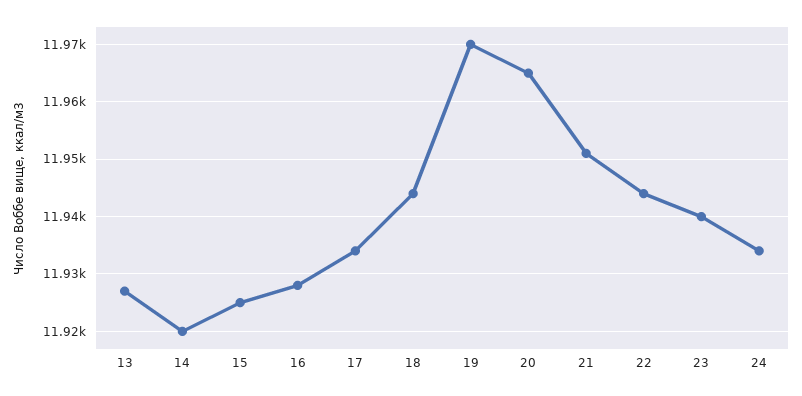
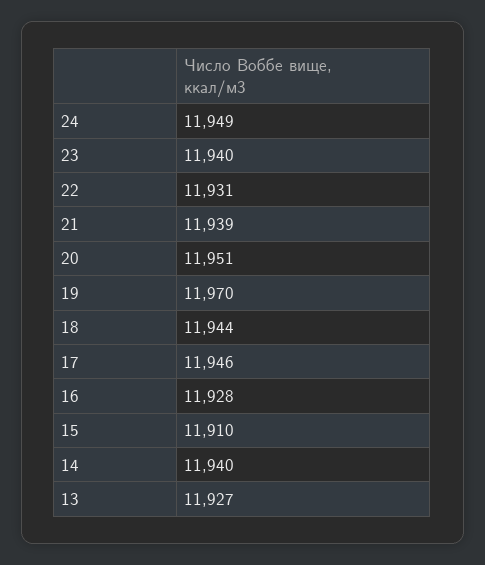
  {
    "13": 11927,
-   "14": 11920,
+   "14": 11940,
-   "15": 11925,
+   "15": 11910,
    "16": 11928,
-   "17": 11935,
+   "17": 11946,
    "18": 11944,
    "19": 11970,
-   "20": 11965,
+   "20": 11951,
-   "21": 11950,
+   "21": 11939,
-   "22": 11945,
+   "22": 11931,
    "23": 11940,
-   "24": 11935
+   "24": 11949
  }

